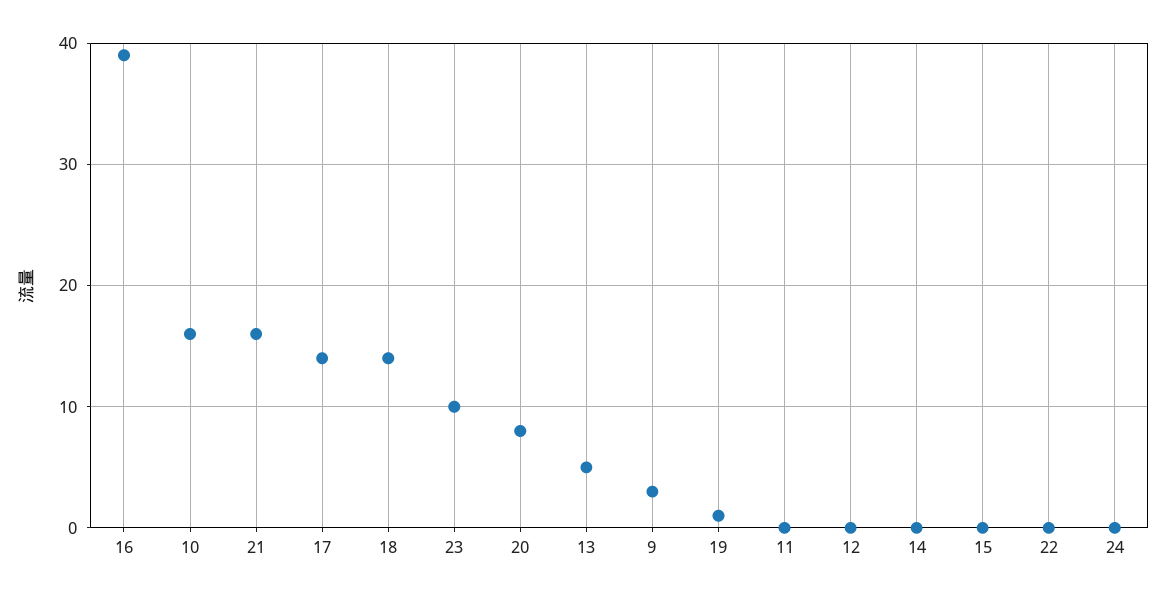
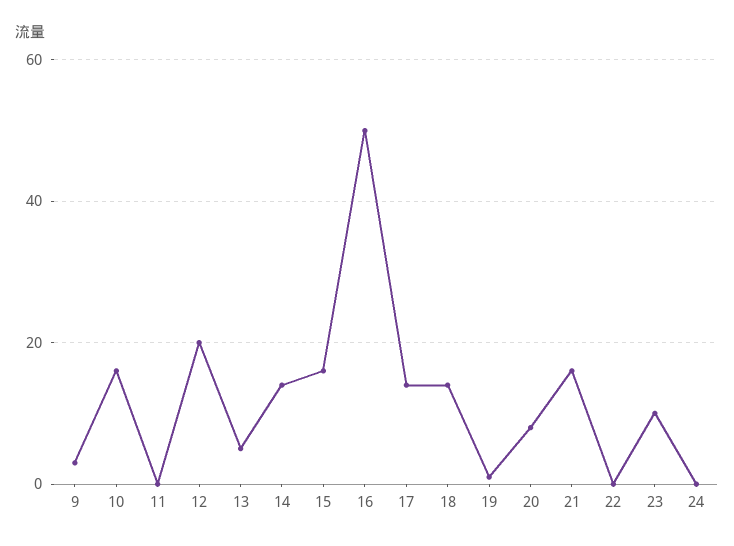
  {
-   "16": 39,
+   "16": 50,
    "10": 16,
    "21": 16,
    "17": 14,
    "18": 14,
    "23": 10,
    "20": 8,
    "13": 5,
    "9": 3,
    "19": 1,
    "11": 0,
-   "12": 0,
+   "12": 20,
-   "14": 0,
+   "14": 15,
-   "15": 0,
+   "15": 15,
    "22": 0,
    "24": 0
  }

